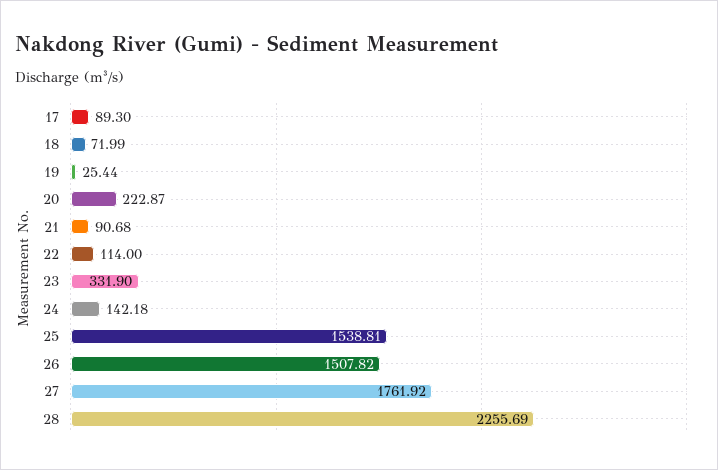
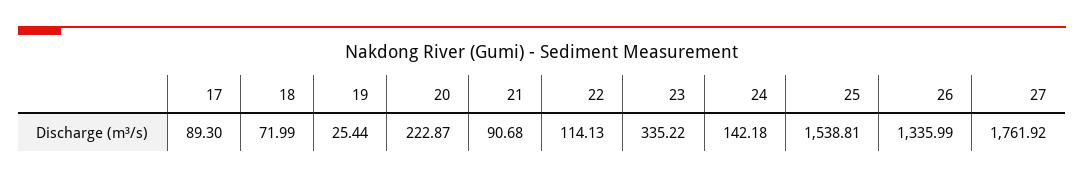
  {
    "17": 89.3,
    "18": 71.99,
    "19": 25.44,
    "20": 222.87,
    "21": 90.68,
-   "22": 114,
+   "22": 114.13,
-   "23": 331.9,
+   "23": 335.22,
    "24": 142.18,
    "25": 1538.81,
-   "26": 1507.82,
+   "26": 1335.99,
-   "27": 1761.92,
+   "27": 1761.92
-   "28": 2255.69
  }

